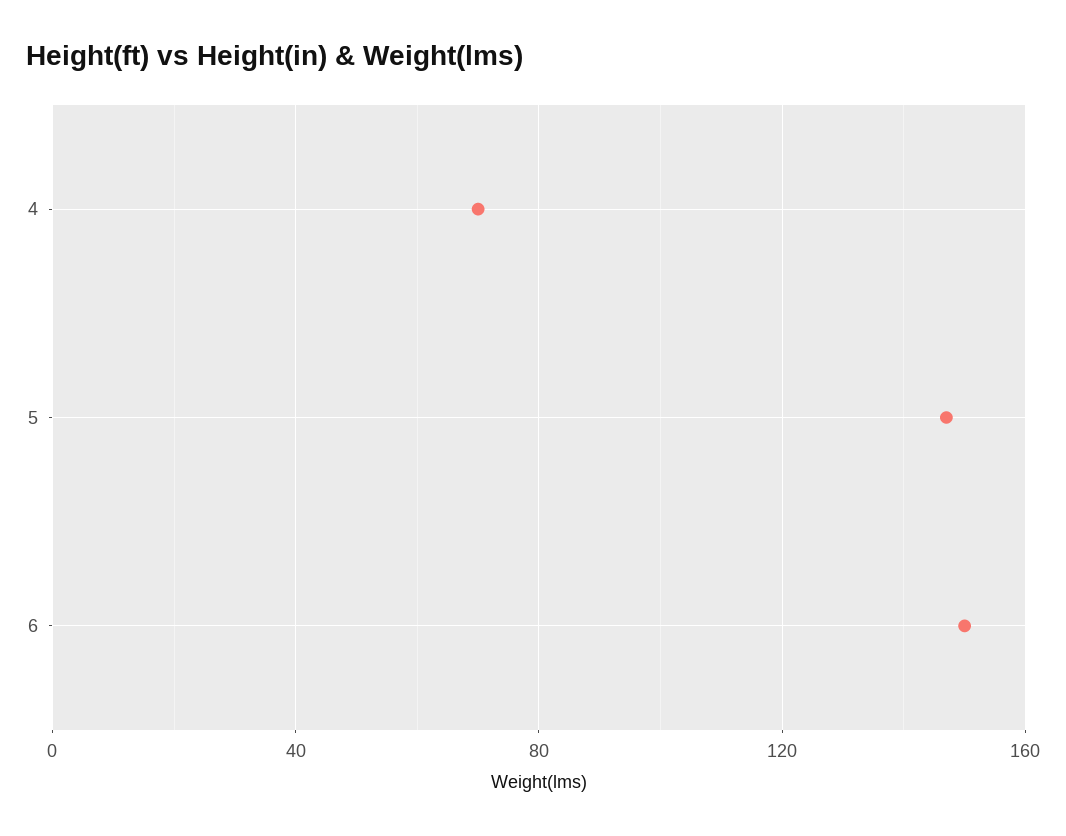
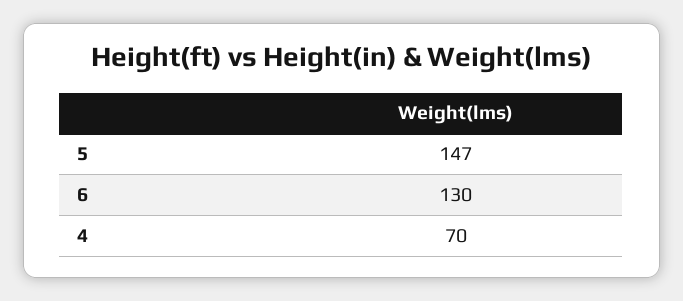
  {
    "4": 70,
    "5": 147,
-   "6": 150
+   "6": 130
  }

